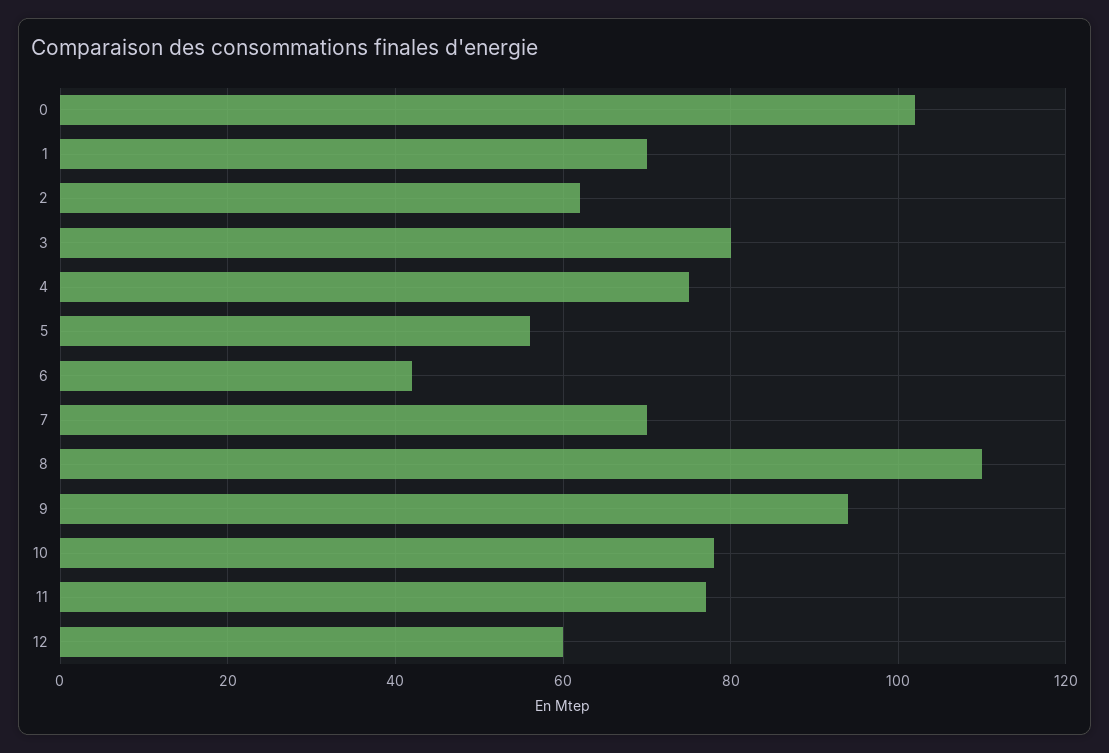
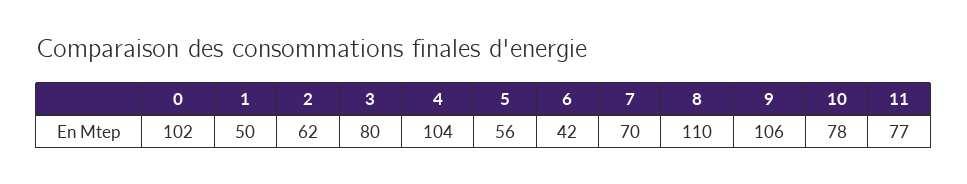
  {
    "0": 102,
-   "1": 70,
+   "1": 50,
    "2": 62,
    "3": 80,
-   "4": 75,
+   "4": 104,
    "5": 56,
    "6": 42,
    "7": 70,
    "8": 110,
-   "9": 95,
+   "9": 106,
    "10": 78,
-   "11": 77,
+   "11": 77
-   "12": 60
  }

